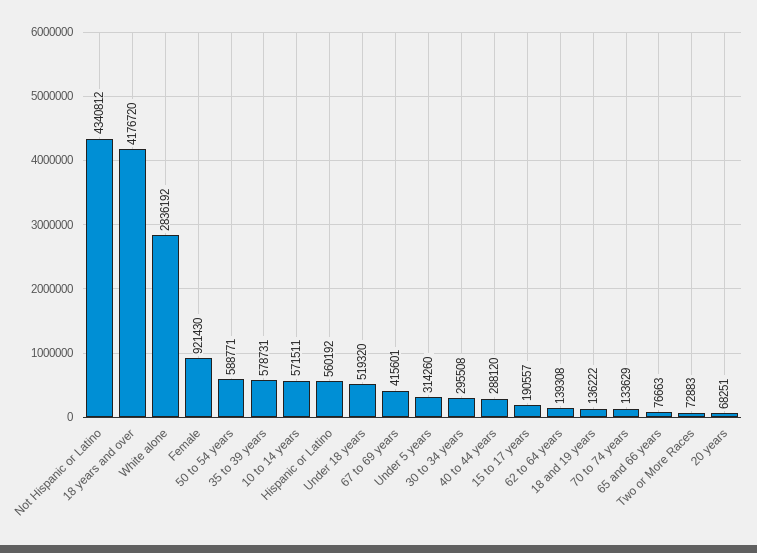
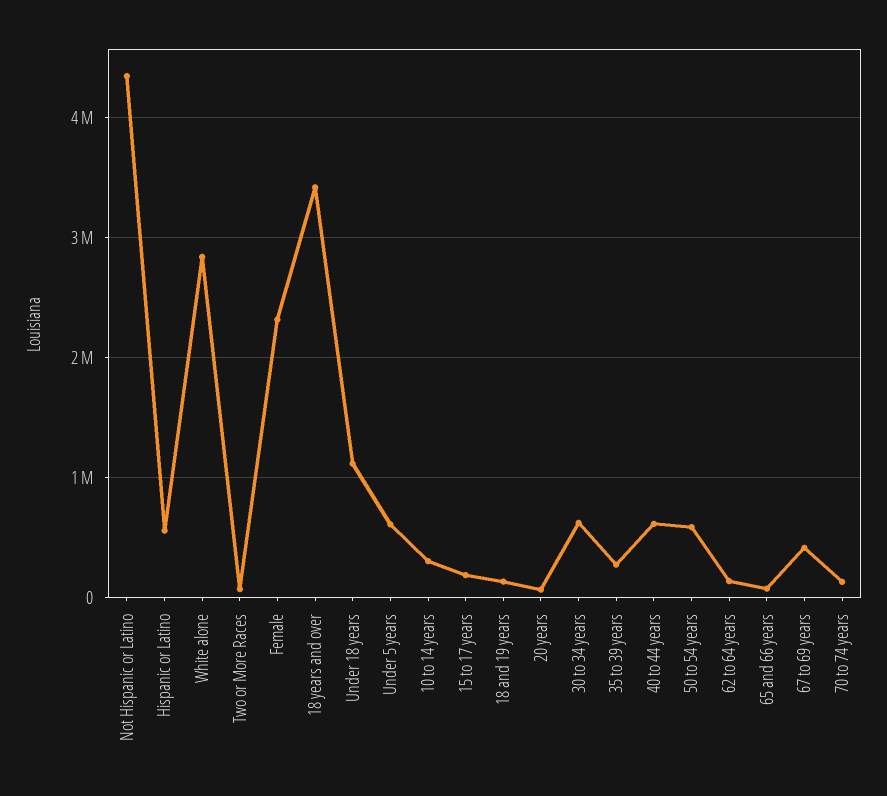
  {
    "Not Hispanic or Latino": 4340812,
-   "18 years and over": 4176720,
+   "18 years and over": 3400000,
    "White alone": 2836192,
-   "Female": 921430,
+   "Female": 2300000,
    "50 to 54 years": 588771,
-   "35 to 39 years": 578731,
+   "35 to 39 years": 300000,
-   "10 to 14 years": 571511,
+   "10 to 14 years": 300000,
    "Hispanic or Latino": 560192,
-   "Under 18 years": 519320,
+   "Under 18 years": 1100000,
    "67 to 69 years": 415601,
-   "Under 5 years": 314260,
+   "Under 5 years": 600000,
-   "30 to 34 years": 295508,
+   "30 to 34 years": 600000,
-   "40 to 44 years": 288120,
+   "40 to 44 years": 600000,
    "15 to 17 years": 190557,
    "62 to 64 years": 139308,
    "18 and 19 years": 136222,
    "70 to 74 years": 133629,
    "65 and 66 years": 76663,
    "Two or More Races": 72883,
    "20 years": 68251
  }

